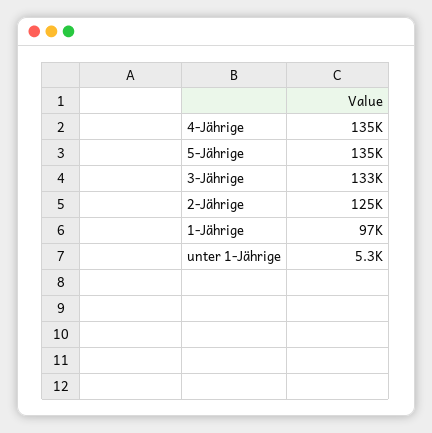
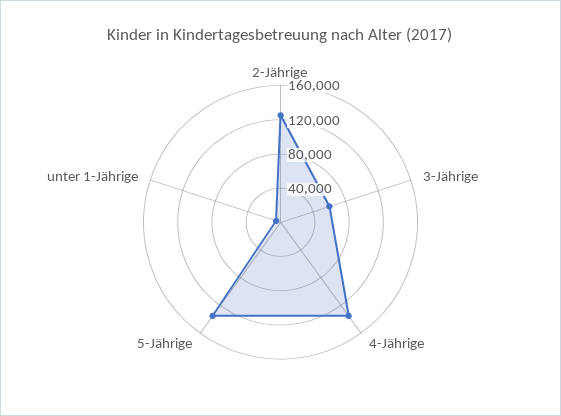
  {
    "4-Jährige": 135000,
    "5-Jährige": 135000,
-   "3-Jährige": 133000,
+   "3-Jährige": 60000,
    "2-Jährige": 125000,
-   "1-Jährige": 97000,
    "unter 1-Jährige": 5300
  }

